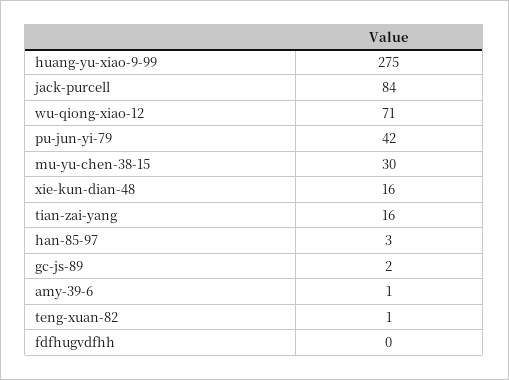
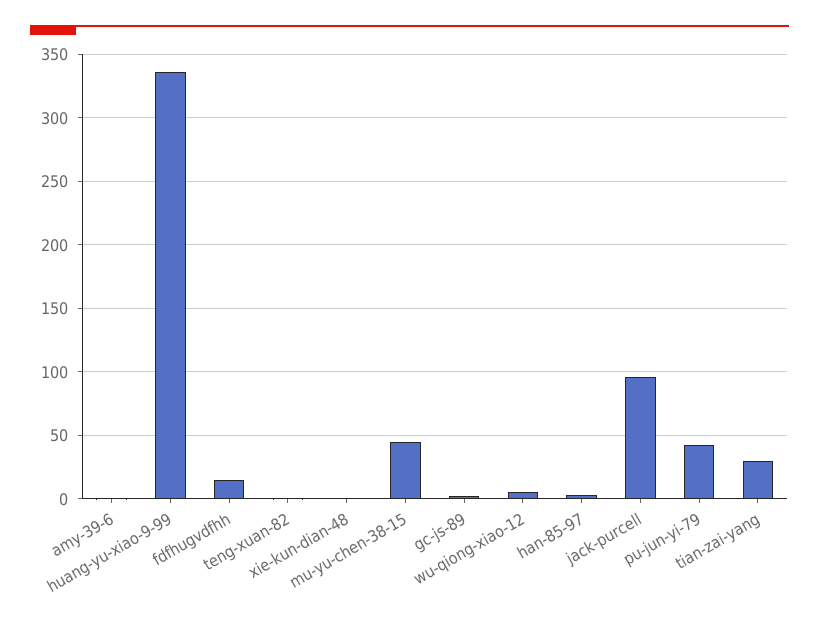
  {
-   "huang-yu-xiao-9-99": 275,
+   "huang-yu-xiao-9-99": 335,
-   "jack-purcell": 84,
+   "jack-purcell": 95,
-   "wu-qiong-xiao-12": 71,
+   "wu-qiong-xiao-12": 5,
    "pu-jun-yi-79": 42,
-   "mu-yu-chen-38-15": 30,
+   "mu-yu-chen-38-15": 45,
-   "xie-kun-dian-48": 16,
+   "xie-kun-dian-48": 0,
-   "tian-zai-yang": 16,
+   "tian-zai-yang": 30,
    "han-85-97": 3,
    "gc-js-89": 2,
    "amy-39-6": 1,
    "teng-xuan-82": 1,
-   "fdfhugvdfhh": 0
+   "fdfhugvdfhh": 15
  }

